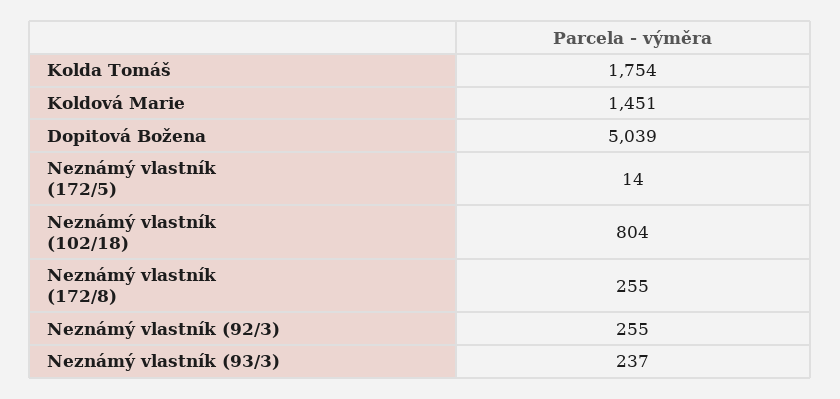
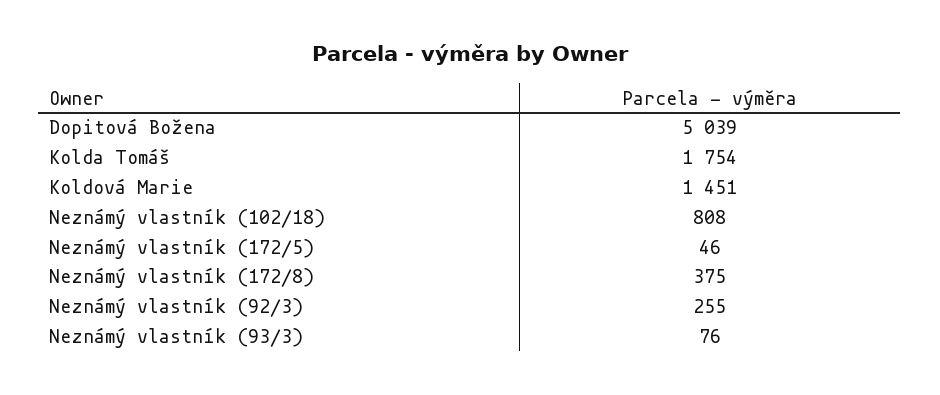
  {
    "Kolda Tomáš": 1754,
    "Koldová Marie": 1451,
    "Dopitová Božena": 5039,
-   "Neznámý vlastník (172/5)": 14,
+   "Neznámý vlastník (172/5)": 46,
-   "Neznámý vlastník (102/18)": 804,
+   "Neznámý vlastník (102/18)": 808,
-   "Neznámý vlastník (172/8)": 255,
+   "Neznámý vlastník (172/8)": 375,
    "Neznámý vlastník (92/3)": 255,
-   "Neznámý vlastník (93/3)": 237
+   "Neznámý vlastník (93/3)": 76
  }

